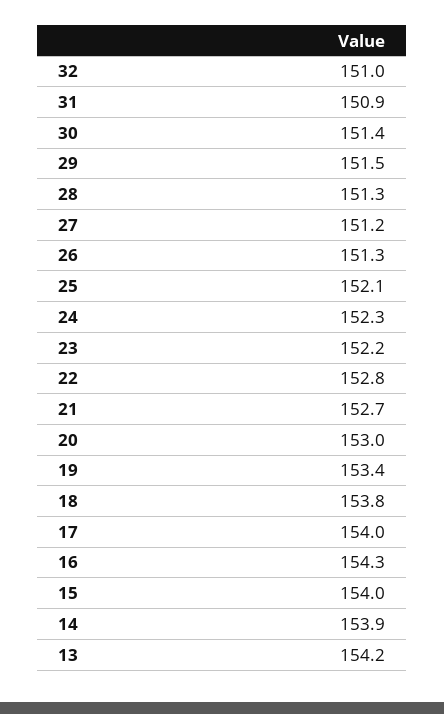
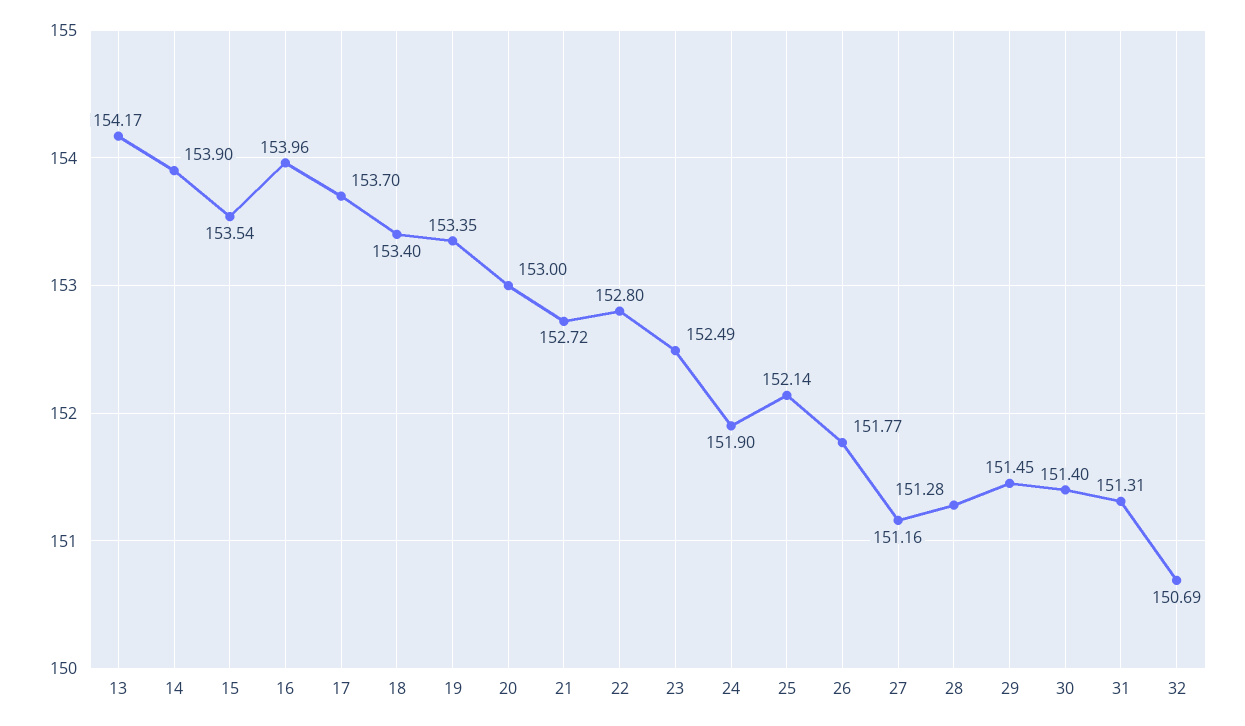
  {
-   "32": 151,
+   "32": 150.69,
-   "31": 150.9,
+   "31": 151.31,
    "30": 151.4,
    "29": 151.45,
    "28": 151.28,
    "27": 151.16,
-   "26": 151.3,
+   "26": 151.77,
    "25": 152.14,
-   "24": 152.3,
+   "24": 151.9,
-   "23": 152.2,
+   "23": 152.49,
    "22": 152.8,
    "21": 152.72,
    "20": 153,
    "19": 153.35,
-   "18": 153.8,
+   "18": 153.4,
-   "17": 154,
+   "17": 153.7,
-   "16": 154.3,
+   "16": 153.96,
-   "15": 154,
+   "15": 153.54,
    "14": 153.9,
    "13": 154.17
  }

